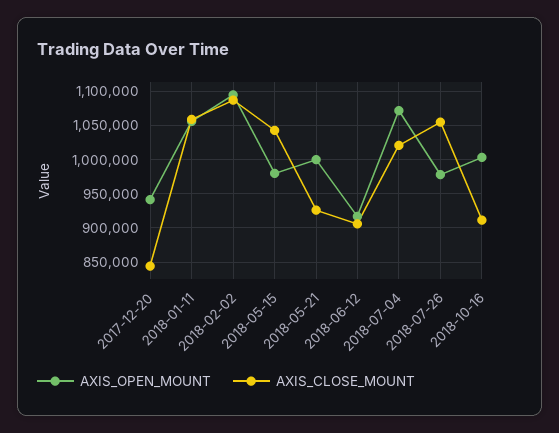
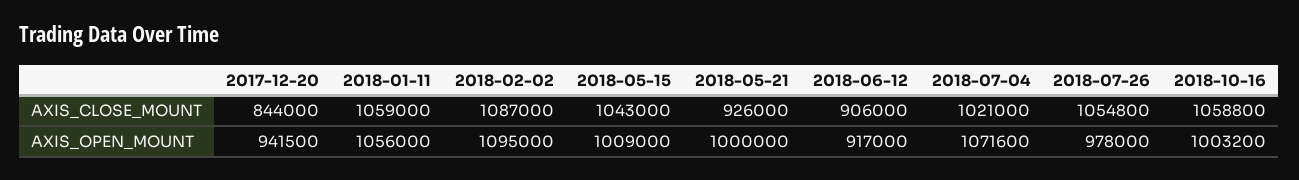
  {
    "AXIS_OPEN_MOUNT": {
      "2017-12-20": 941500,
      "2018-01-11": 1056000,
      "2018-02-02": 1095000,
-     "2018-05-15": 980000,
+     "2018-05-15": 1009000,
      "2018-05-21": 1000000,
      "2018-06-12": 917000,
      "2018-07-04": 1071600,
      "2018-07-26": 978000,
      "2018-10-16": 1003200
    },
    "AXIS_CLOSE_MOUNT": {
      "2017-12-20": 844000,
      "2018-01-11": 1059000,
      "2018-02-02": 1087000,
      "2018-05-15": 1043000,
      "2018-05-21": 926000,
      "2018-06-12": 906000,
      "2018-07-04": 1021000,
      "2018-07-26": 1054800,
-     "2018-10-16": 910000
+     "2018-10-16": 1058800
    }
  }

